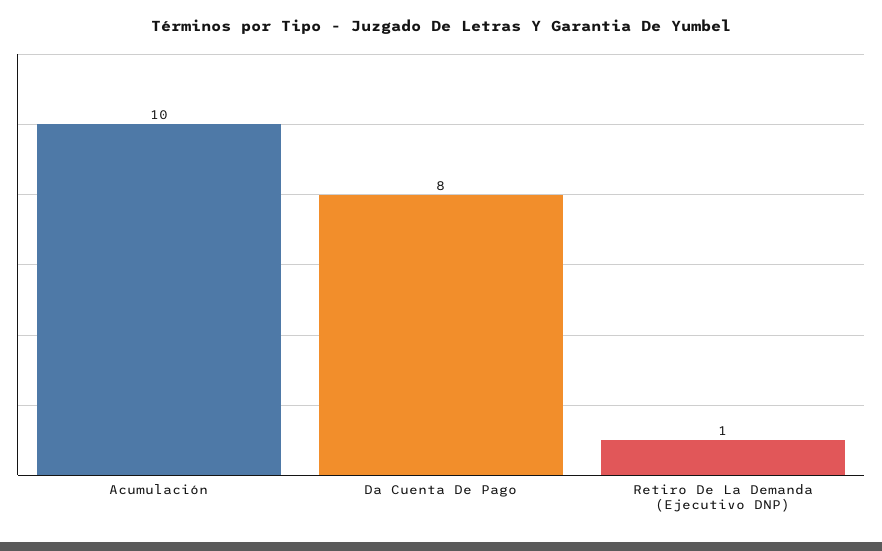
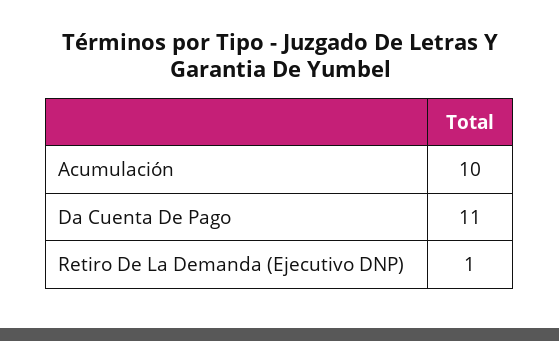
  {
    "Acumulación": 10,
-   "Da Cuenta De Pago": 8,
+   "Da Cuenta De Pago": 11,
    "Retiro De La Demanda (Ejecutivo DNP)": 1
  }

